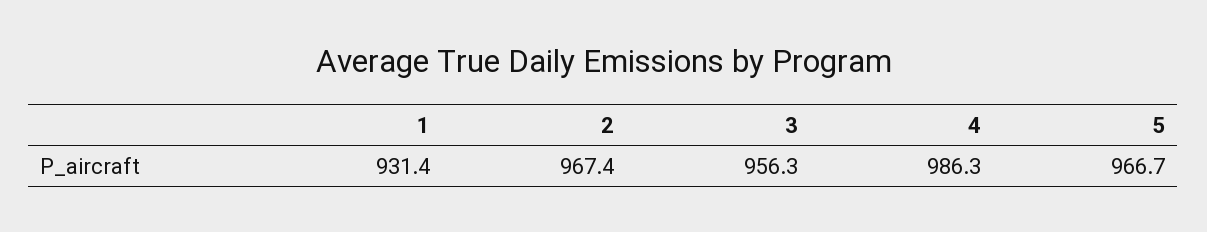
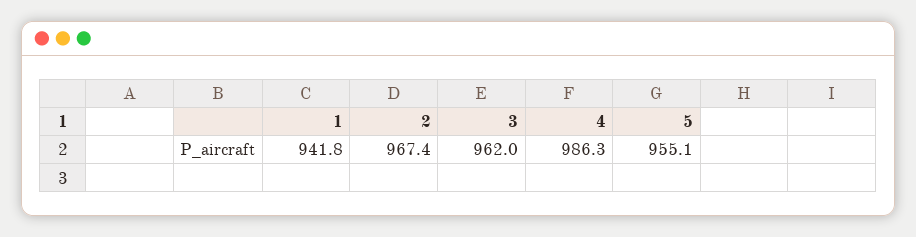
  {
-   "1": 931.4,
+   "1": 941.8,
    "2": 967.4,
-   "3": 956.3,
+   "3": 962,
    "4": 986.3,
-   "5": 966.7
+   "5": 955.1
  }

